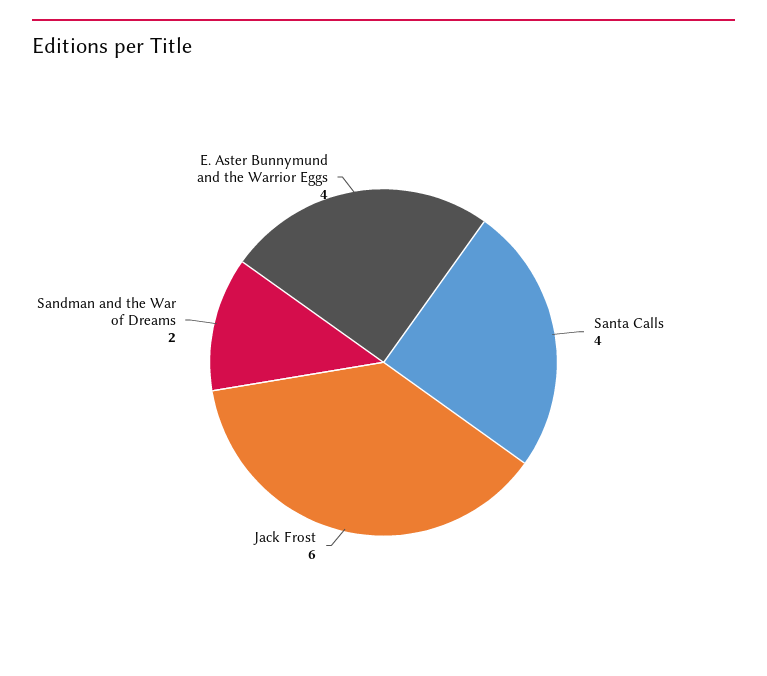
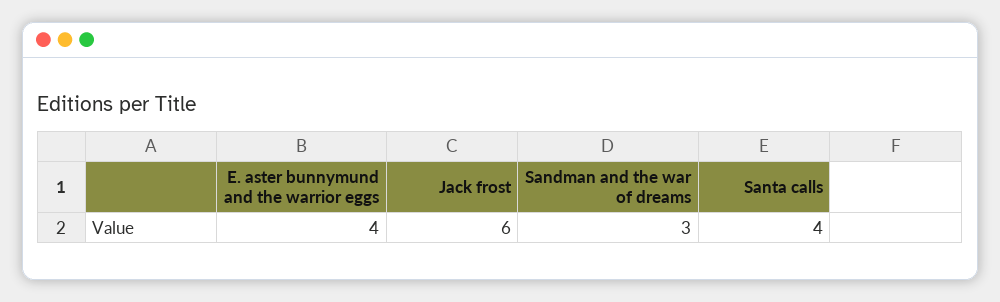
  {
    "Santa Calls": 4,
    "Jack Frost": 6,
-   "Sandman and the War of Dreams": 2,
+   "Sandman and the War of Dreams": 3,
    "E. Aster Bunnymund and the Warrior Eggs": 4
  }

